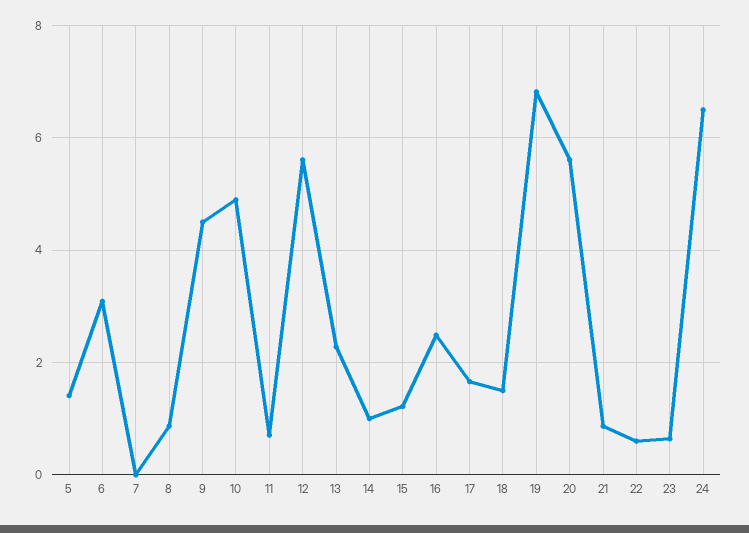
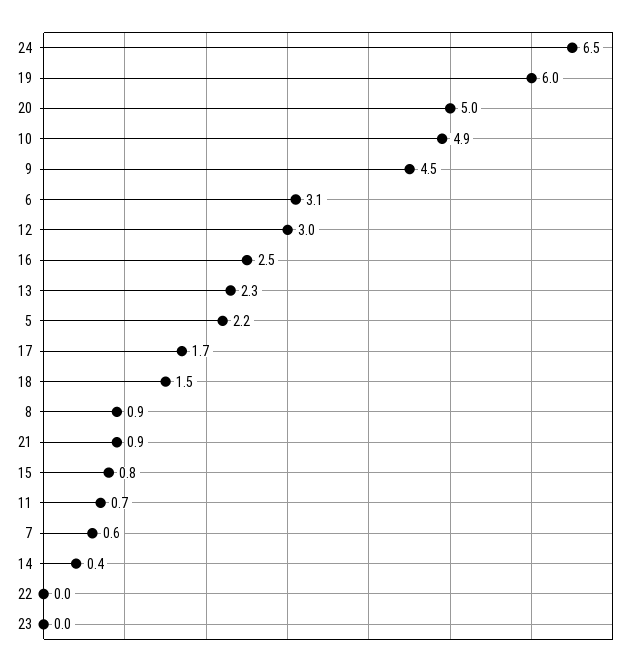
  {
-   "5": 1.4,
+   "5": 2.2,
    "6": 3.1,
-   "7": 0,
+   "7": 0.6,
    "8": 0.9,
    "9": 4.5,
    "10": 4.9,
    "11": 0.7,
-   "12": 5.6,
+   "12": 3,
    "13": 2.3,
-   "14": 1,
+   "14": 0.4,
-   "15": 1.2,
+   "15": 0.8,
    "16": 2.5,
    "17": 1.7,
    "18": 1.5,
-   "19": 6.8,
+   "19": 6,
-   "20": 5.6,
+   "20": 5,
    "21": 0.9,
-   "22": 0.6,
+   "22": 0,
-   "23": 0.6,
+   "23": 0,
    "24": 6.5
  }

